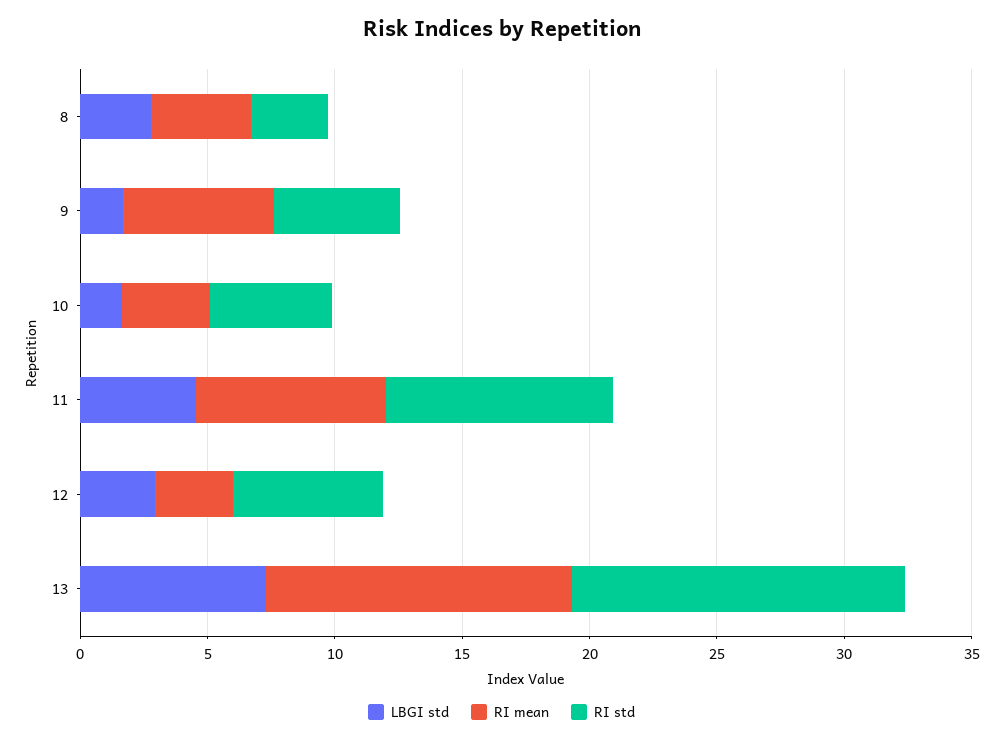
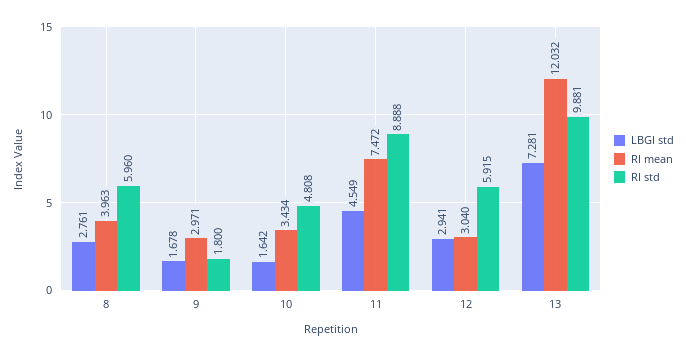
  {
    "LBGI std": {
      "8": 2.761,
      "9": 1.678,
      "10": 1.642,
      "11": 4.549,
      "12": 2.941,
      "13": 7.281
    },
    "RI mean": {
      "8": 3.963,
-     "9": 6,
+     "9": 2.971,
      "10": 3.434,
      "11": 7.472,
      "12": 3.04,
      "13": 12.032
    },
    "RI std": {
-     "8": 3,
+     "8": 5.96,
-     "9": 5,
+     "9": 1.8,
      "10": 4.808,
      "11": 8.888,
      "12": 5.915,
-     "13": 13
+     "13": 9.881
    }
  }

